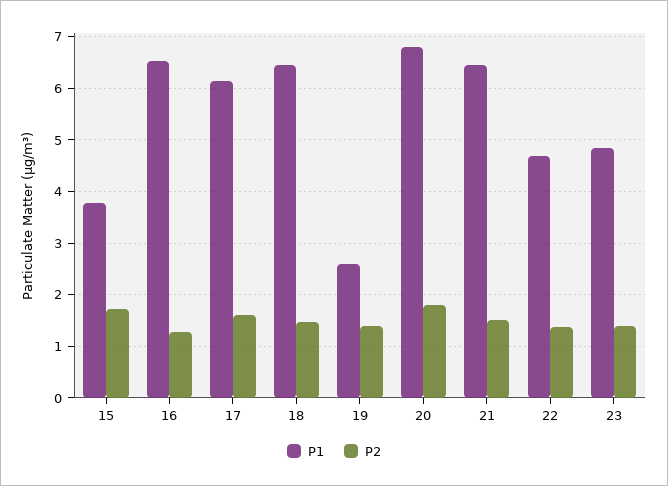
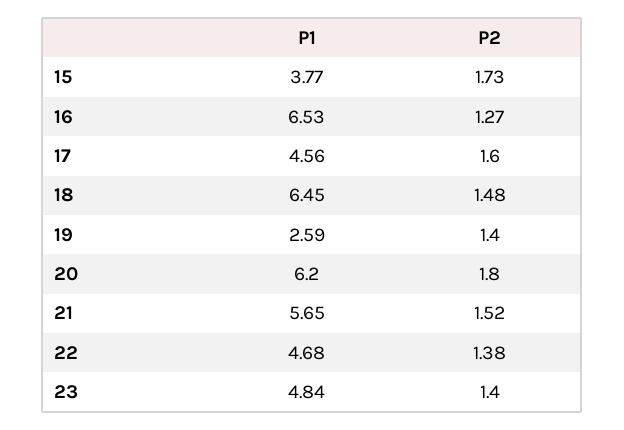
  {
    "P1": {
      "15": 3.77,
      "16": 6.53,
-     "17": 6.2,
+     "17": 4.56,
      "18": 6.45,
      "19": 2.59,
-     "20": 6.8,
+     "20": 6.2,
-     "21": 6.4,
+     "21": 5.65,
      "22": 4.68,
      "23": 4.84
    },
    "P2": {
      "15": 1.73,
      "16": 1.27,
      "17": 1.6,
      "18": 1.48,
      "19": 1.4,
      "20": 1.8,
      "21": 1.52,
      "22": 1.38,
      "23": 1.4
    }
  }

